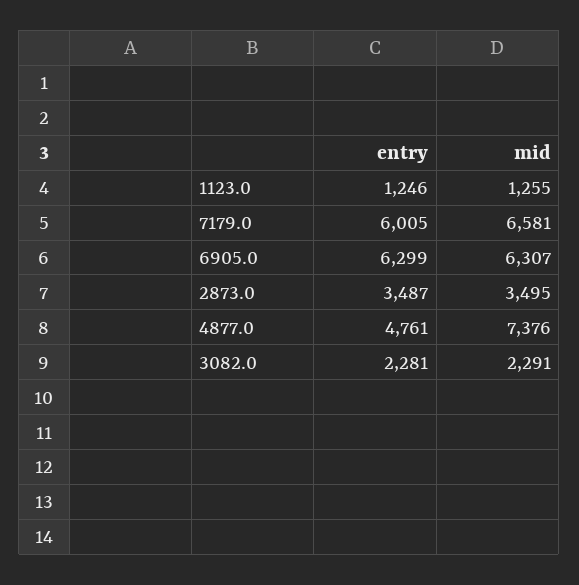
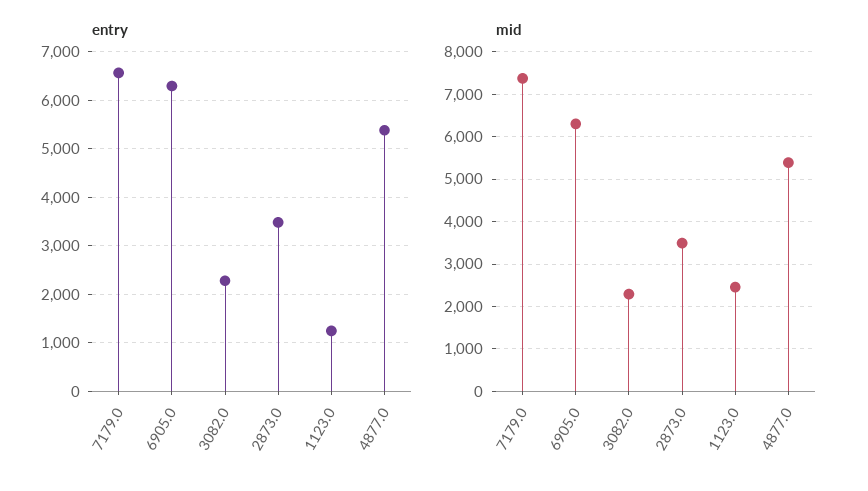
  {
    "entry": {
      "1123.0": 1246,
-     "7179.0": 6005,
+     "7179.0": 6600,
      "6905.0": 6299,
      "2873.0": 3487,
-     "4877.0": 4761,
+     "4877.0": 5400,
      "3082.0": 2281
    },
    "mid": {
-     "1123.0": 1255,
+     "1123.0": 2400,
-     "7179.0": 6581,
+     "7179.0": 7400,
      "6905.0": 6307,
      "2873.0": 3495,
-     "4877.0": 7376,
+     "4877.0": 5400,
      "3082.0": 2291
    }
  }

